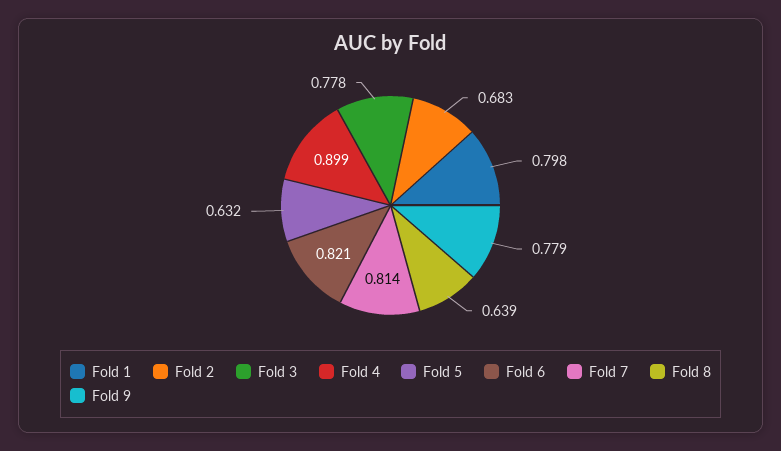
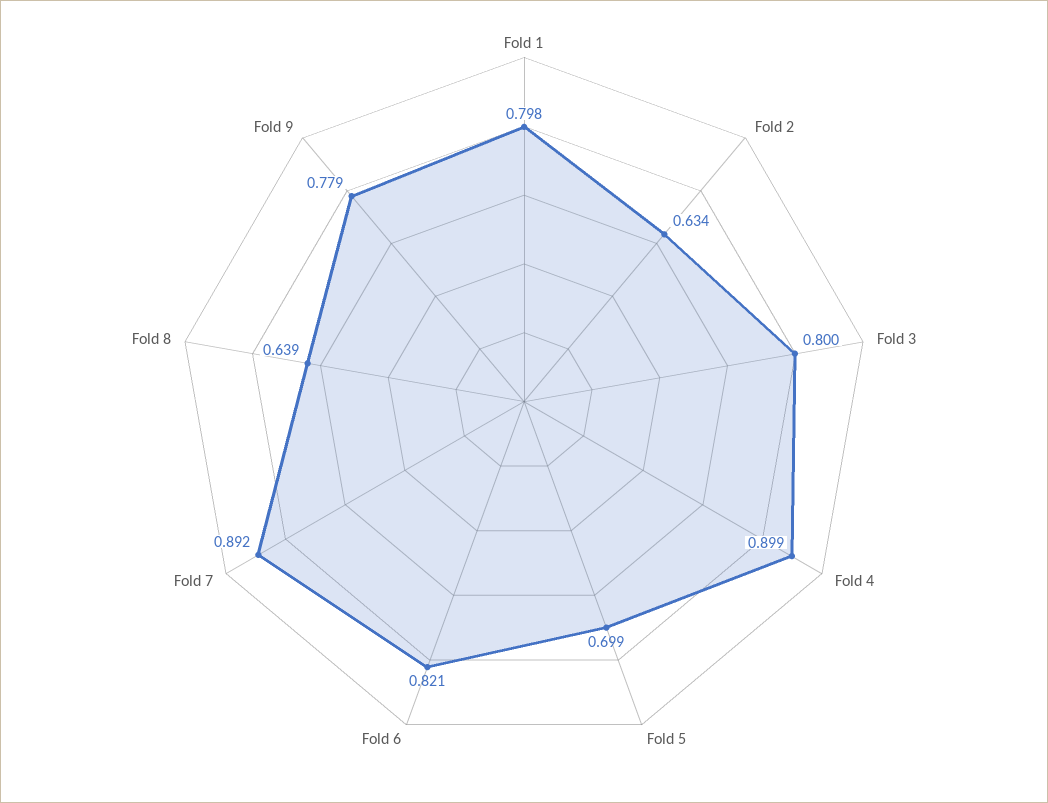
  {
    "Fold 1": 0.798,
-   "Fold 2": 0.683,
+   "Fold 2": 0.634,
-   "Fold 3": 0.778,
+   "Fold 3": 0.8,
    "Fold 4": 0.899,
-   "Fold 5": 0.632,
+   "Fold 5": 0.699,
    "Fold 6": 0.821,
-   "Fold 7": 0.814,
+   "Fold 7": 0.892,
    "Fold 8": 0.639,
    "Fold 9": 0.779
  }

